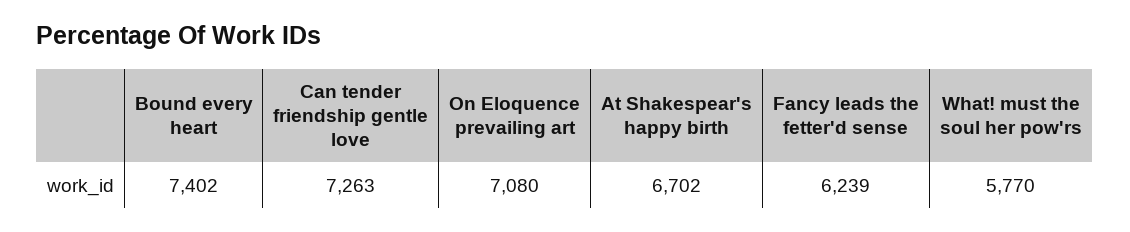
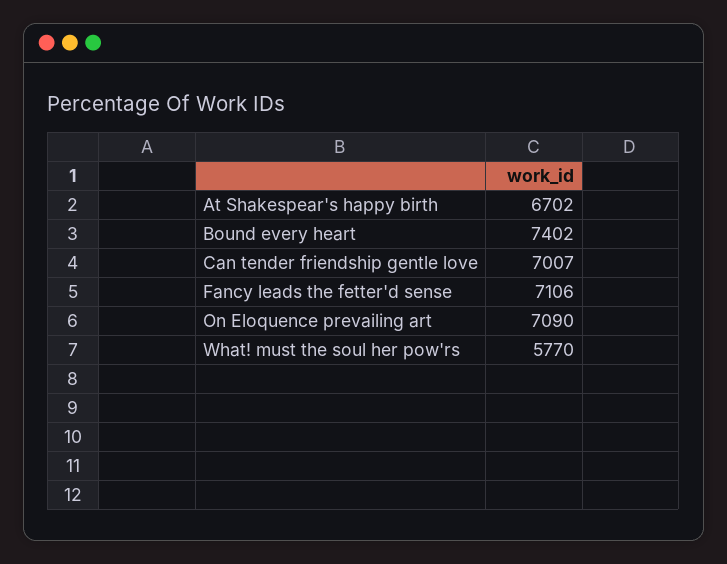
  {
    "Bound every heart": 7402,
-   "Can tender friendship gentle love": 7263,
+   "Can tender friendship gentle love": 7007,
-   "On Eloquence prevailing art": 7080,
+   "On Eloquence prevailing art": 7090,
    "At Shakespear's happy birth": 6702,
-   "Fancy leads the fetter'd sense": 6239,
+   "Fancy leads the fetter'd sense": 7106,
    "What! must the soul her pow'rs": 5770
  }

